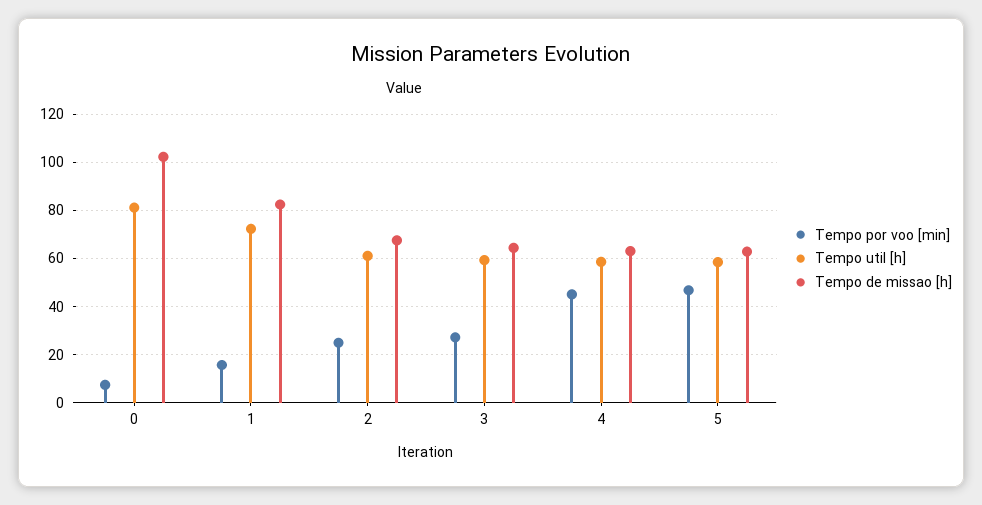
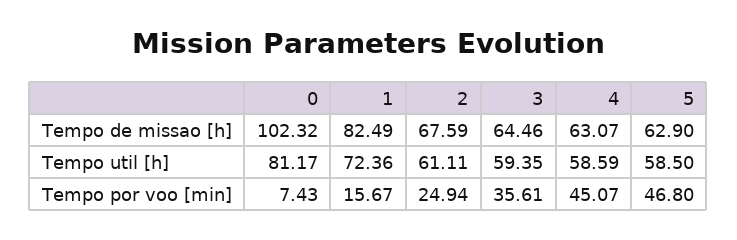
  {
    "Tempo por voo [min]": {
      "0": 7.43,
      "1": 15.67,
      "2": 24.94,
-     "3": 27.5,
+     "3": 35.61,
      "4": 45.07,
      "5": 46.8
    },
    "Tempo util [h]": {
      "0": 81.17,
      "1": 72.36,
      "2": 61.11,
      "3": 59.35,
      "4": 58.59,
      "5": 58.5
    },
    "Tempo de missao [h]": {
      "0": 102.32,
      "1": 82.49,
      "2": 67.59,
      "3": 64.46,
      "4": 63.07,
      "5": 62.9
    }
  }

